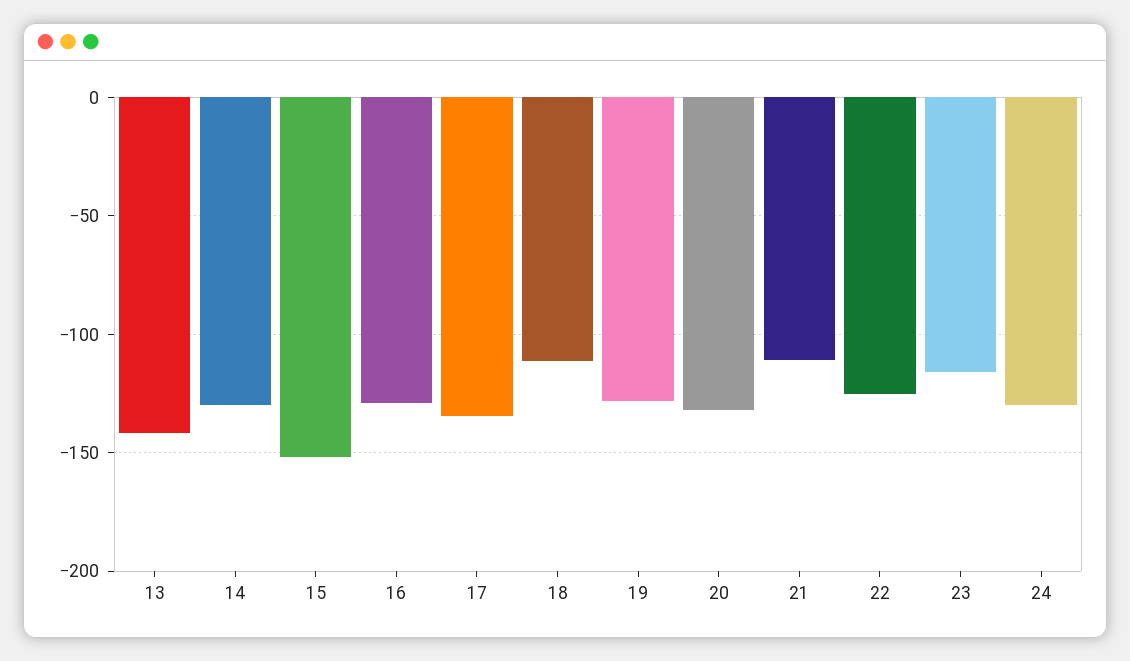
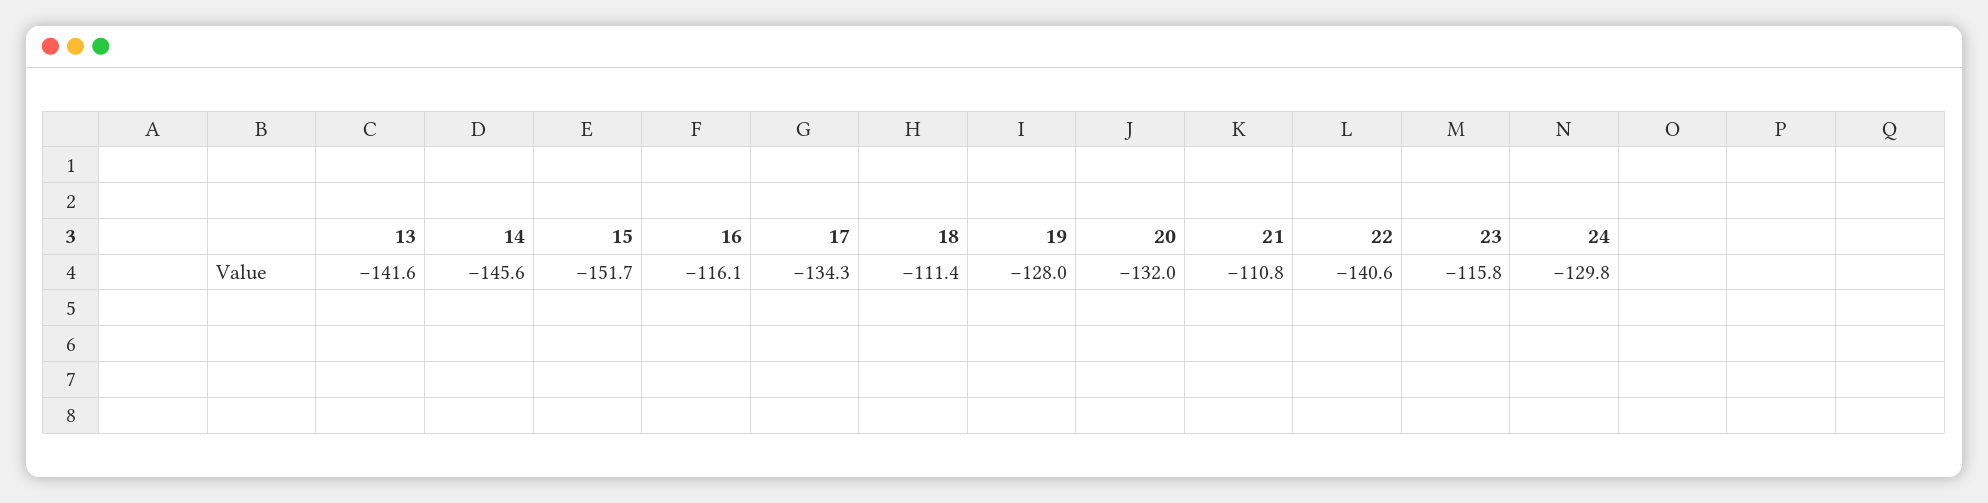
  {
    "13": -141.6,
-   "14": -130,
+   "14": -145.6,
    "15": -151.7,
-   "16": -130,
+   "16": -116.1,
    "17": -134.3,
    "18": -111.4,
    "19": -128,
    "20": -132,
    "21": -110.8,
-   "22": -125,
+   "22": -140.6,
    "23": -115.8,
    "24": -129.8
  }

